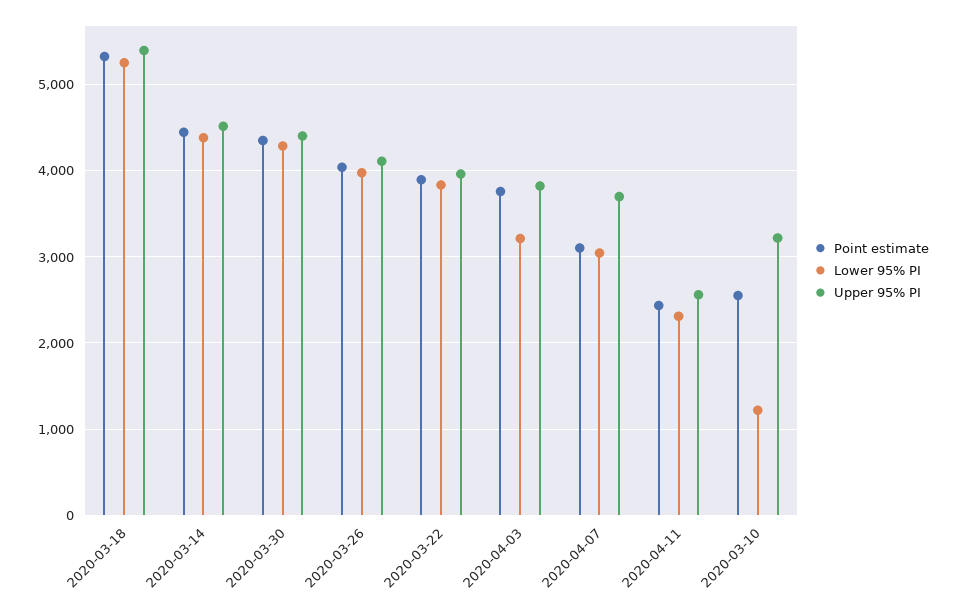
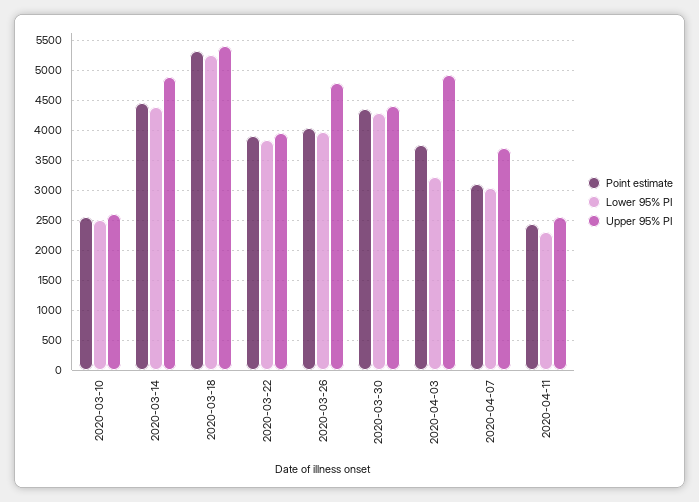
  {
    "Point estimate": {
      "2020-03-18": 5300,
      "2020-03-14": 4400,
      "2020-03-30": 4400,
      "2020-03-26": 4000,
      "2020-03-22": 3900,
      "2020-04-03": 3800,
      "2020-04-07": 3100,
      "2020-04-11": 2400,
      "2020-03-10": 2600
    },
    "Lower 95% PI": {
      "2020-03-18": 5300,
      "2020-03-14": 4400,
      "2020-03-30": 4300,
      "2020-03-26": 4000,
      "2020-03-22": 3800,
      "2020-04-03": 3200,
      "2020-04-07": 3000,
      "2020-04-11": 2300,
-     "2020-03-10": 1200
+     "2020-03-10": 2500
    },
    "Upper 95% PI": {
      "2020-03-18": 5400,
-     "2020-03-14": 4500,
+     "2020-03-14": 4900,
      "2020-03-30": 4400,
-     "2020-03-26": 4100,
+     "2020-03-26": 4800,
      "2020-03-22": 4000,
-     "2020-04-03": 3800,
+     "2020-04-03": 4900,
      "2020-04-07": 3700,
      "2020-04-11": 2600,
-     "2020-03-10": 3200
+     "2020-03-10": 2600
    }
  }

